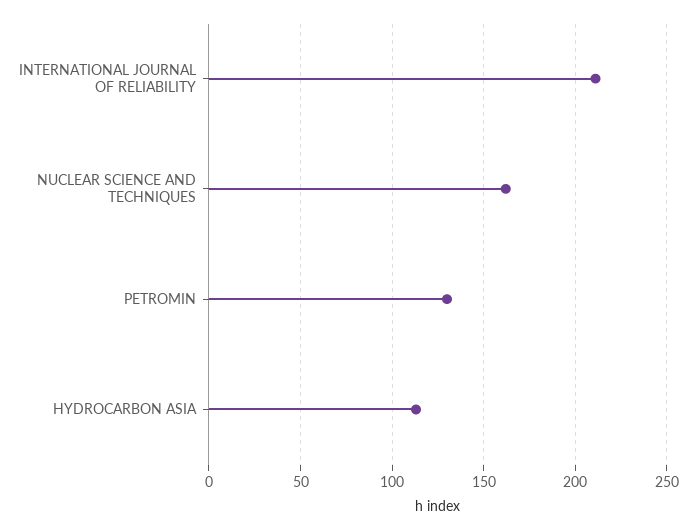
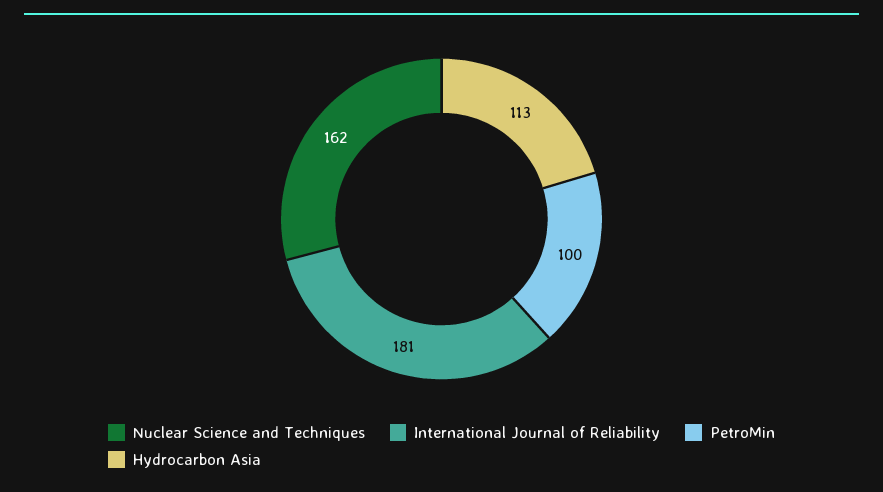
  {
-   "INTERNATIONAL JOURNAL OF RELIABILITY": 210,
+   "INTERNATIONAL JOURNAL OF RELIABILITY": 181,
    "NUCLEAR SCIENCE AND TECHNIQUES": 162,
-   "PETROMIN": 130,
+   "PETROMIN": 100,
    "HYDROCARBON ASIA": 113
  }

